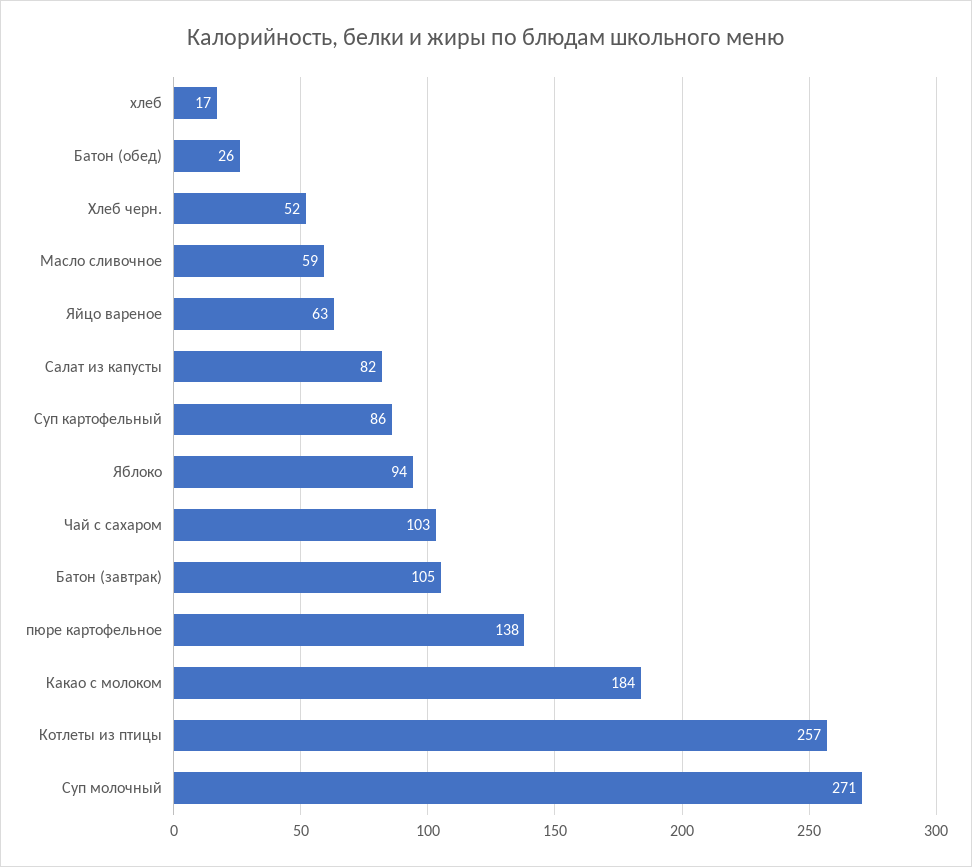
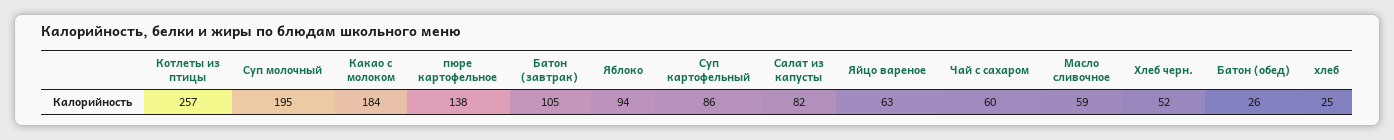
  {
-   "хлеб": 17,
+   "хлеб": 25,
    "Батон (обед)": 26,
    "Хлеб черн.": 52,
    "Масло сливочное": 59,
    "Яйцо вареное": 63,
    "Салат из капусты": 82,
    "Суп картофельный": 86,
    "Яблоко": 94,
-   "Чай с сахаром": 103,
+   "Чай с сахаром": 60,
    "Батон (завтрак)": 105,
    "пюре картофельное": 138,
    "Какао с молоком": 184,
    "Котлеты из птицы": 257,
-   "Суп молочный": 271
+   "Суп молочный": 195
  }

